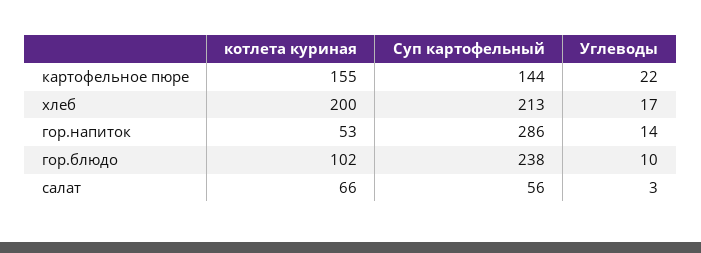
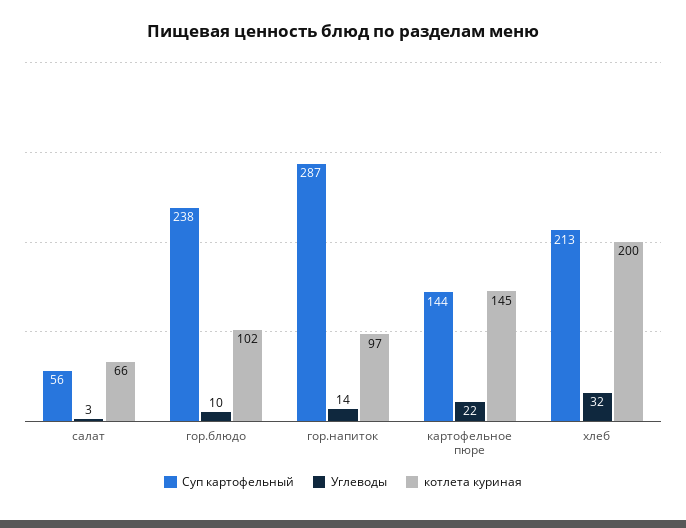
  {
    "котлета куриная": {
-     "картофельное пюре": 155,
+     "картофельное пюре": 145,
      "хлеб": 200,
-     "гор.напиток": 53,
+     "гор.напиток": 97,
      "гор.блюдо": 102,
      "салат": 66
    },
    "Суп картофельный": {
      "картофельное пюре": 144,
      "хлеб": 213,
-     "гор.напиток": 286,
+     "гор.напиток": 287,
      "гор.блюдо": 238,
      "салат": 56
    },
    "Углеводы": {
      "картофельное пюре": 22,
-     "хлеб": 17,
+     "хлеб": 32,
      "гор.напиток": 14,
      "гор.блюдо": 10,
      "салат": 3
    }
  }

